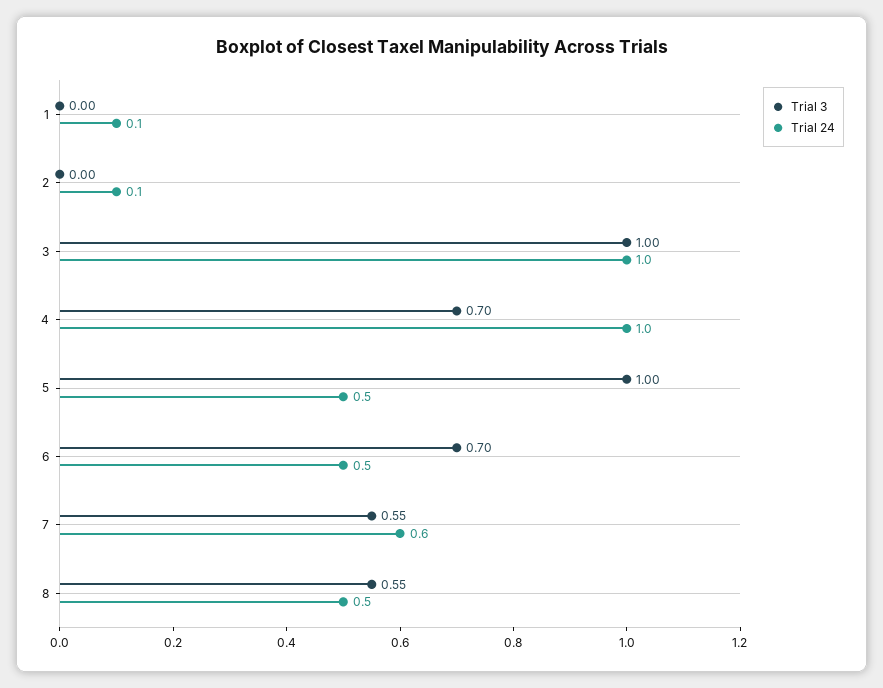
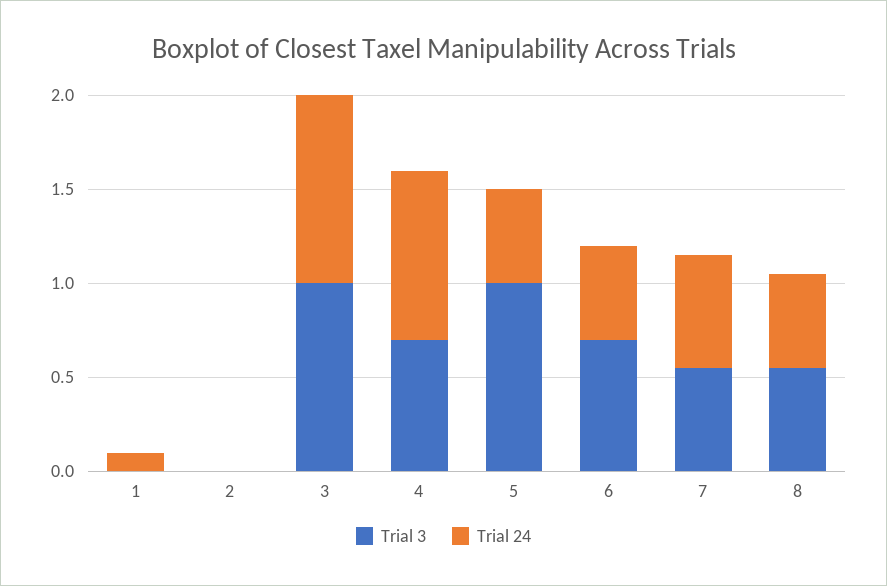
  {
    "Trial 3": {
      "1": 0,
      "2": 0,
      "3": 1,
      "4": 0.7,
      "5": 1,
      "6": 0.7,
      "7": 0.55,
      "8": 0.55
    },
    "Trial 24": {
      "1": 0.1,
-     "2": 0.1,
+     "2": 0,
      "3": 1,
-     "4": 1,
+     "4": 0.9,
      "5": 0.5,
      "6": 0.5,
      "7": 0.6,
      "8": 0.5
    }
  }

